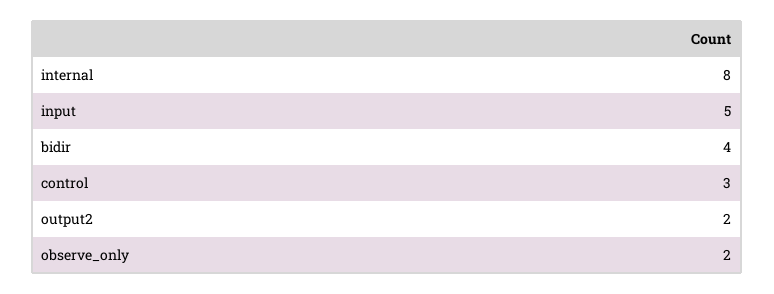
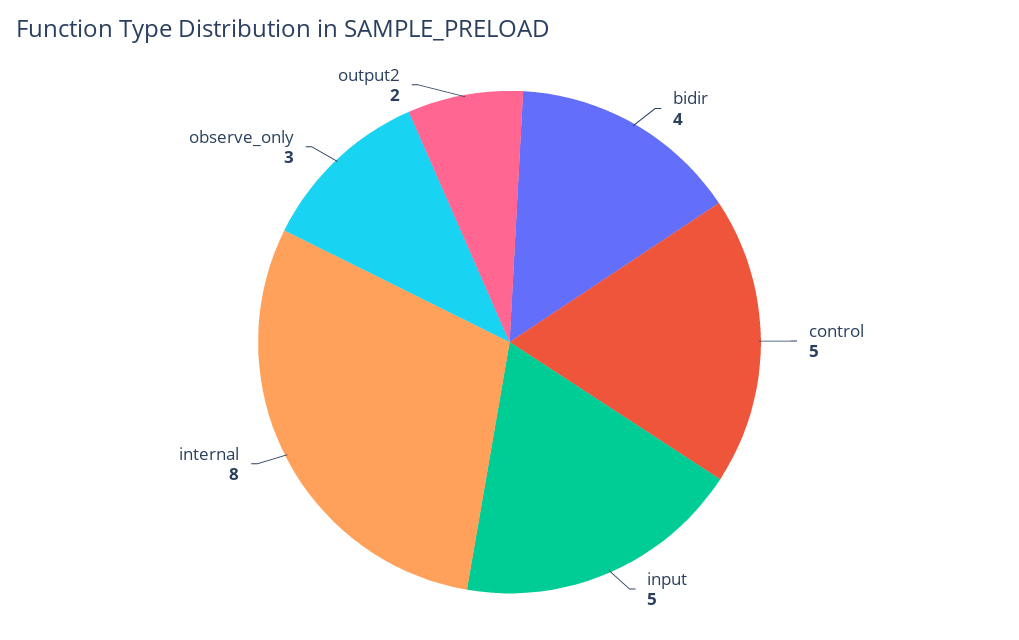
  {
    "internal": 8,
    "input": 5,
    "bidir": 4,
-   "control": 3,
+   "control": 5,
    "output2": 2,
-   "observe_only": 2
+   "observe_only": 3
  }

